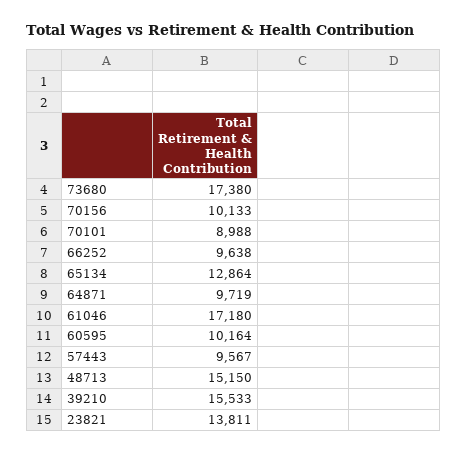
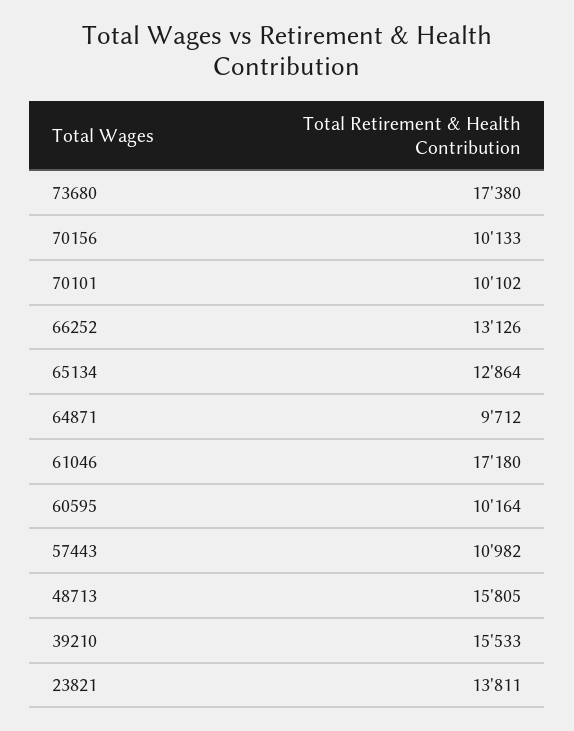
  {
    "73680": 17380,
    "70156": 10133,
-   "70101": 8988,
+   "70101": 10102,
-   "66252": 9638,
+   "66252": 13126,
    "65134": 12864,
-   "64871": 9719,
+   "64871": 9712,
    "61046": 17180,
    "60595": 10164,
-   "57443": 9567,
+   "57443": 10982,
-   "48713": 15150,
+   "48713": 15805,
    "39210": 15533,
    "23821": 13811
  }

